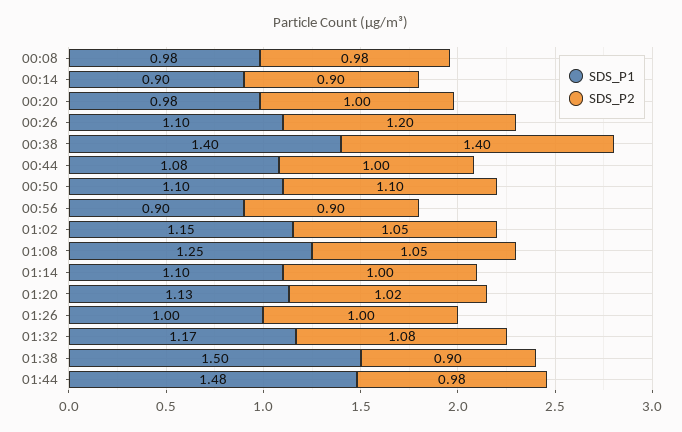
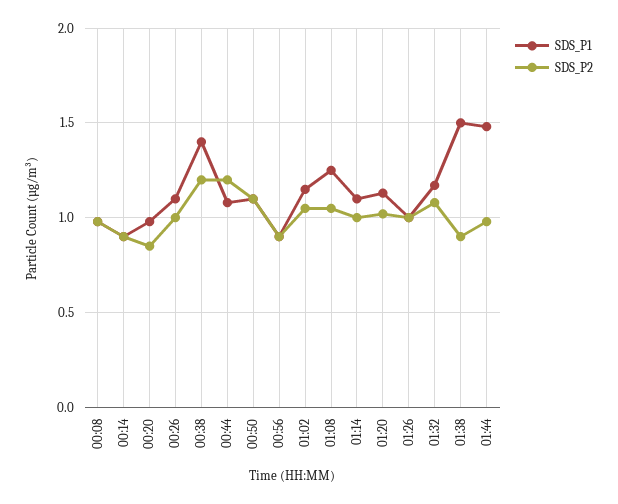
  {
    "SDS_P1": {
      "00:08": 0.98,
      "00:14": 0.9,
      "00:20": 0.98,
      "00:26": 1.1,
      "00:38": 1.4,
      "00:44": 1.08,
      "00:50": 1.1,
      "00:56": 0.9,
      "01:02": 1.15,
      "01:08": 1.25,
      "01:14": 1.1,
      "01:20": 1.13,
      "01:26": 1,
      "01:32": 1.17,
      "01:38": 1.5,
      "01:44": 1.48
    },
    "SDS_P2": {
      "00:08": 0.98,
      "00:14": 0.9,
-     "00:20": 1,
+     "00:20": 0.85,
-     "00:26": 1.2,
+     "00:26": 1,
-     "00:38": 1.4,
+     "00:38": 1.2,
-     "00:44": 1,
+     "00:44": 1.2,
      "00:50": 1.1,
      "00:56": 0.9,
      "01:02": 1.05,
      "01:08": 1.05,
      "01:14": 1,
      "01:20": 1.02,
      "01:26": 1,
      "01:32": 1.08,
      "01:38": 0.9,
      "01:44": 0.98
    }
  }

